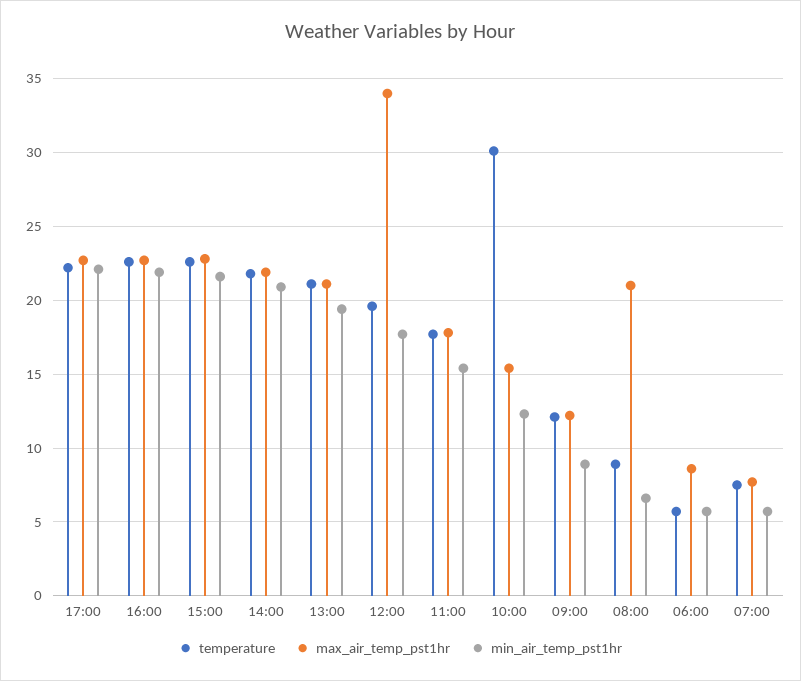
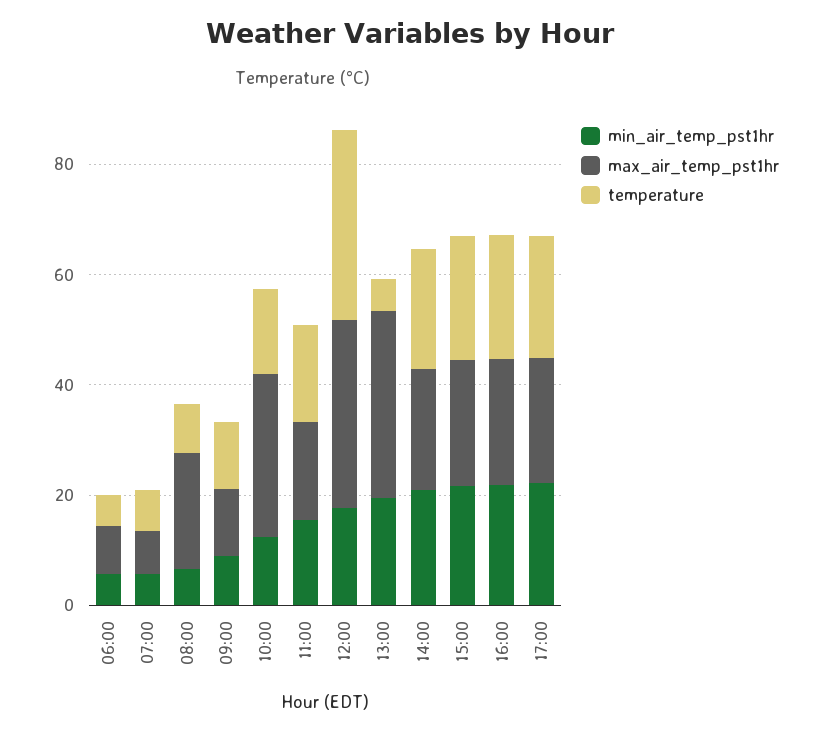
  {
    "temperature": {
      "17:00": 22,
      "16:00": 22.5,
      "15:00": 22.5,
      "14:00": 22,
-     "13:00": 21,
+     "13:00": 5,
-     "12:00": 19.5,
+     "12:00": 35,
      "11:00": 17.5,
-     "10:00": 30,
+     "10:00": 15,
      "09:00": 12,
      "08:00": 9,
      "06:00": 5.5,
      "07:00": 7.5
    },
    "max_air_temp_pst1hr": {
      "17:00": 22.5,
      "16:00": 22.5,
      "15:00": 23,
      "14:00": 22,
-     "13:00": 21,
+     "13:00": 35,
      "12:00": 34,
      "11:00": 18,
-     "10:00": 15.5,
+     "10:00": 30,
      "09:00": 12,
      "08:00": 21,
      "06:00": 8.5,
      "07:00": 7.5
    },
    "min_air_temp_pst1hr": {
      "17:00": 22,
      "16:00": 22,
      "15:00": 21.5,
      "14:00": 21,
      "13:00": 19.5,
      "12:00": 17.5,
      "11:00": 15.5,
      "10:00": 12.5,
      "09:00": 9,
      "08:00": 6.5,
      "06:00": 5.5,
      "07:00": 5.5
    }
  }

